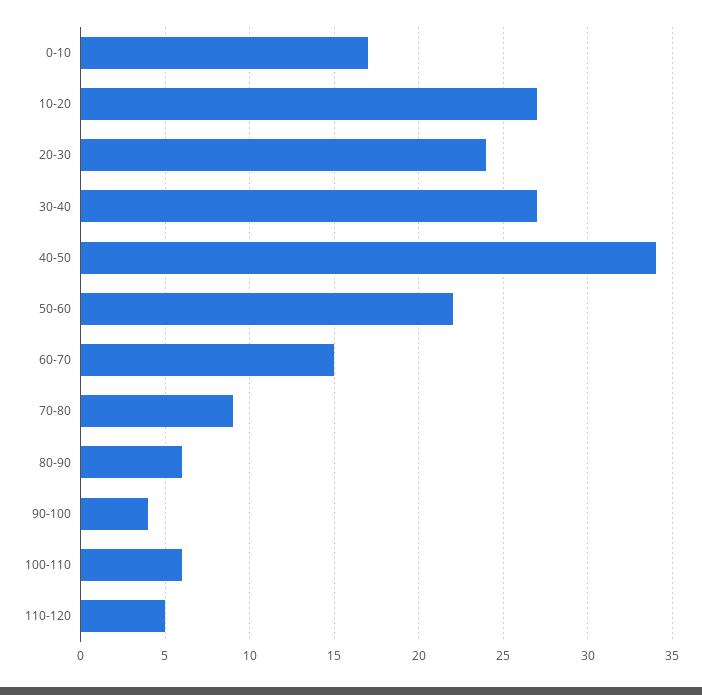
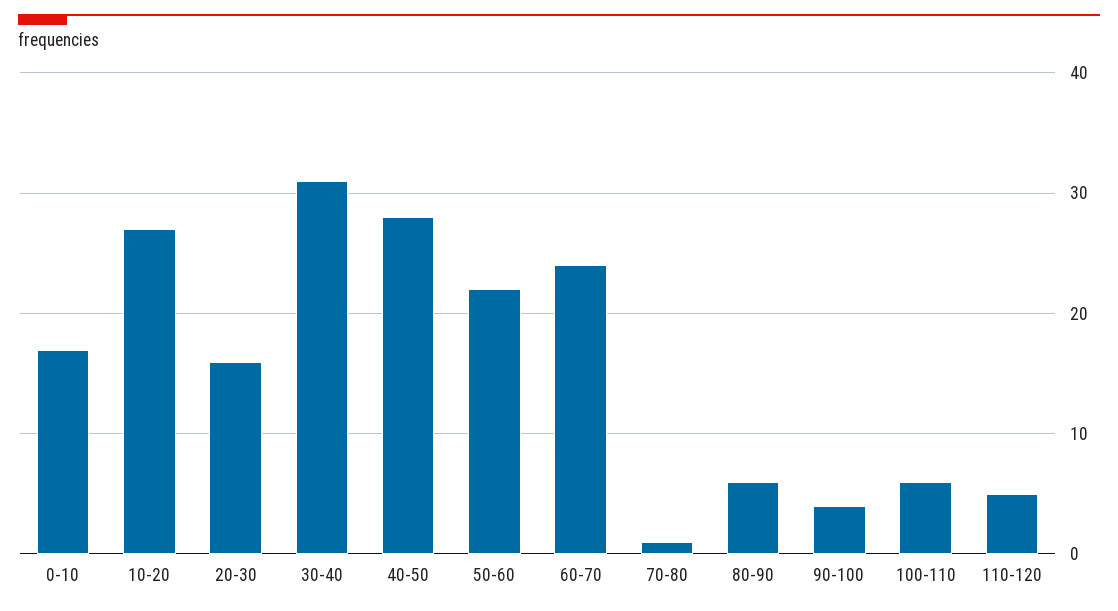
  {
    "0-10": 17,
    "10-20": 27,
-   "20-30": 24,
+   "20-30": 16,
-   "30-40": 27,
+   "30-40": 31,
-   "40-50": 34,
+   "40-50": 28,
    "50-60": 22,
-   "60-70": 15,
+   "60-70": 24,
-   "70-80": 9,
+   "70-80": 1,
    "80-90": 6,
    "90-100": 4,
    "100-110": 6,
    "110-120": 5
  }

